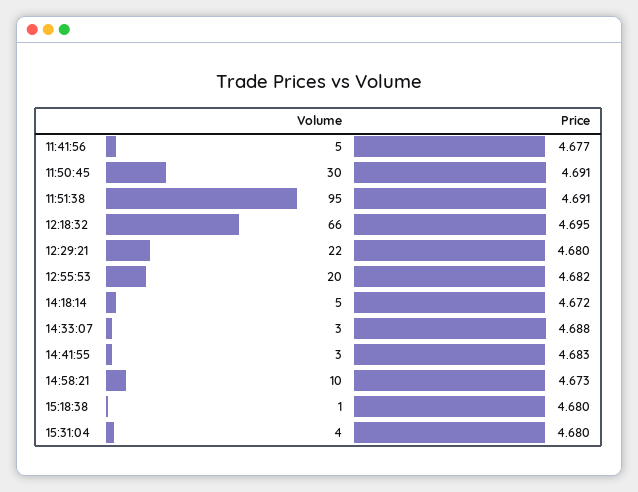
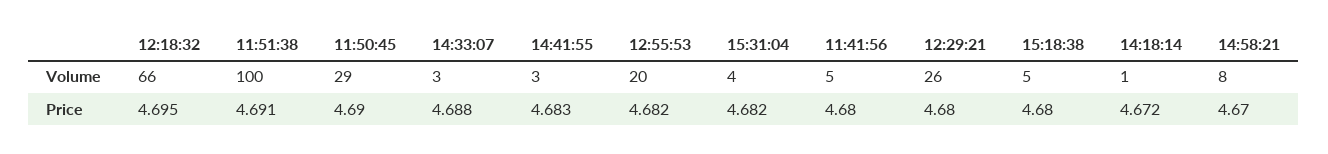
  {
    "Volume": {
      "11:41:56": 5,
-     "11:50:45": 30,
+     "11:50:45": 29,
-     "11:51:38": 95,
+     "11:51:38": 100,
      "12:18:32": 66,
-     "12:29:21": 22,
+     "12:29:21": 26,
      "12:55:53": 20,
-     "14:18:14": 5,
+     "14:18:14": 1,
      "14:33:07": 3,
      "14:41:55": 3,
-     "14:58:21": 10,
+     "14:58:21": 8,
-     "15:18:38": 1,
+     "15:18:38": 5,
      "15:31:04": 4
    },
    "Price": {
-     "11:41:56": 4.677,
+     "11:41:56": 4.68,
-     "11:50:45": 4.691,
+     "11:50:45": 4.69,
      "11:51:38": 4.691,
      "12:18:32": 4.695,
      "12:29:21": 4.68,
      "12:55:53": 4.682,
      "14:18:14": 4.672,
      "14:33:07": 4.688,
      "14:41:55": 4.683,
-     "14:58:21": 4.673,
+     "14:58:21": 4.67,
      "15:18:38": 4.68,
-     "15:31:04": 4.68
+     "15:31:04": 4.682
    }
  }

